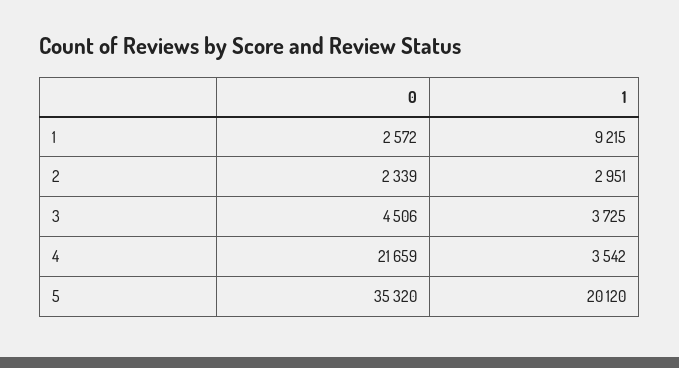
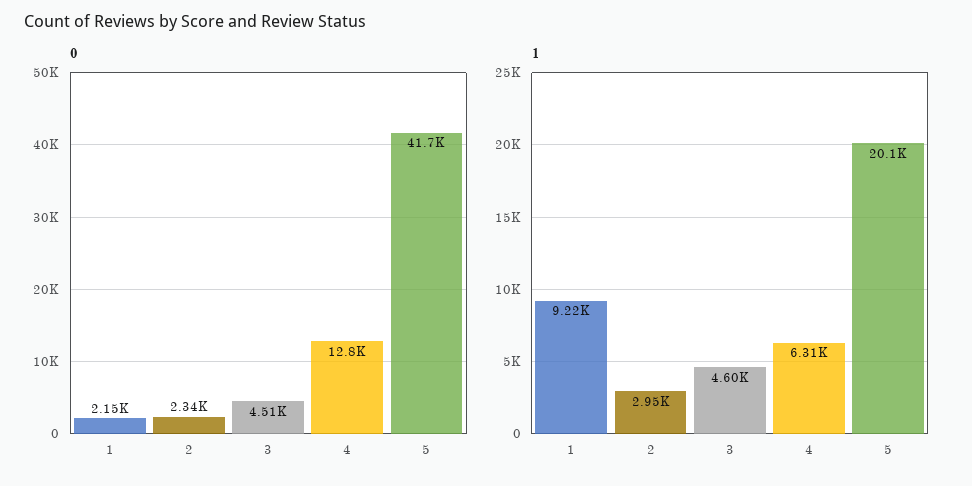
  {
    "0": {
-     "1": 2572,
+     "1": 2150,
      "2": 2339,
      "3": 4506,
-     "4": 21659,
+     "4": 12800,
-     "5": 35320
+     "5": 41700
    },
    "1": {
      "1": 9215,
      "2": 2951,
-     "3": 3725,
+     "3": 4600,
-     "4": 3542,
+     "4": 6310,
      "5": 20120
    }
  }

